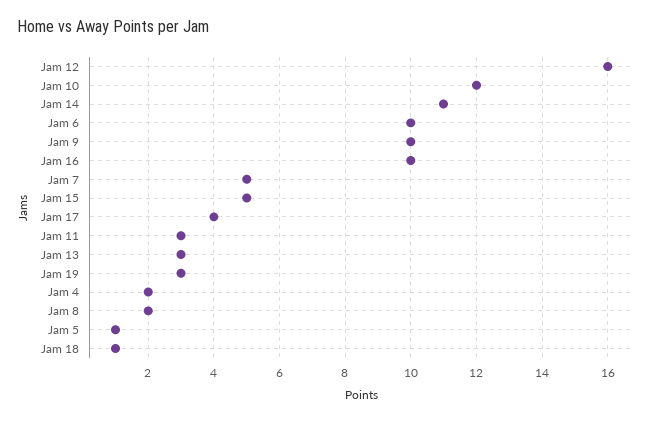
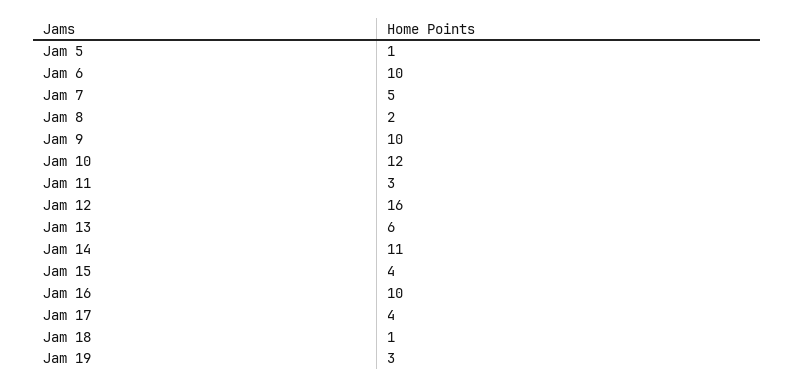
  {
    "Jam 12": 16,
    "Jam 10": 12,
    "Jam 14": 11,
    "Jam 6": 10,
    "Jam 9": 10,
    "Jam 16": 10,
    "Jam 7": 5,
-   "Jam 15": 5,
+   "Jam 15": 4,
    "Jam 17": 4,
    "Jam 11": 3,
-   "Jam 13": 3,
+   "Jam 13": 6,
    "Jam 19": 3,
-   "Jam 4": 2,
    "Jam 8": 2,
    "Jam 5": 1,
    "Jam 18": 1
  }

